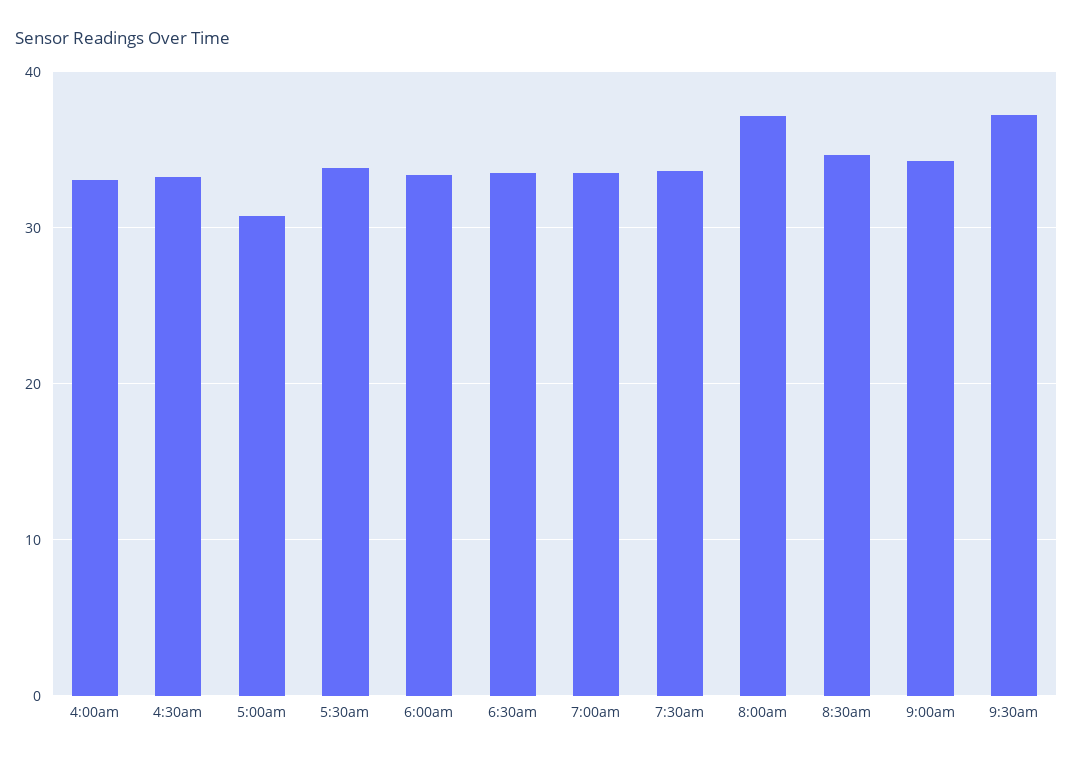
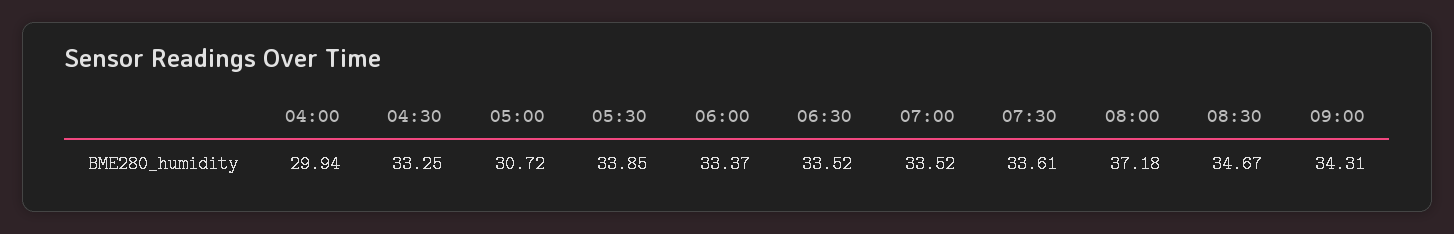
  {
-   "4:00am": 33,
+   "4:00am": 29.94,
    "4:30am": 33.25,
    "5:00am": 30.72,
    "5:30am": 33.85,
    "6:00am": 33.37,
    "6:30am": 33.52,
    "7:00am": 33.52,
    "7:30am": 33.61,
    "8:00am": 37.18,
    "8:30am": 34.67,
-   "9:00am": 34.31,
+   "9:00am": 34.31
-   "9:30am": 37
  }

